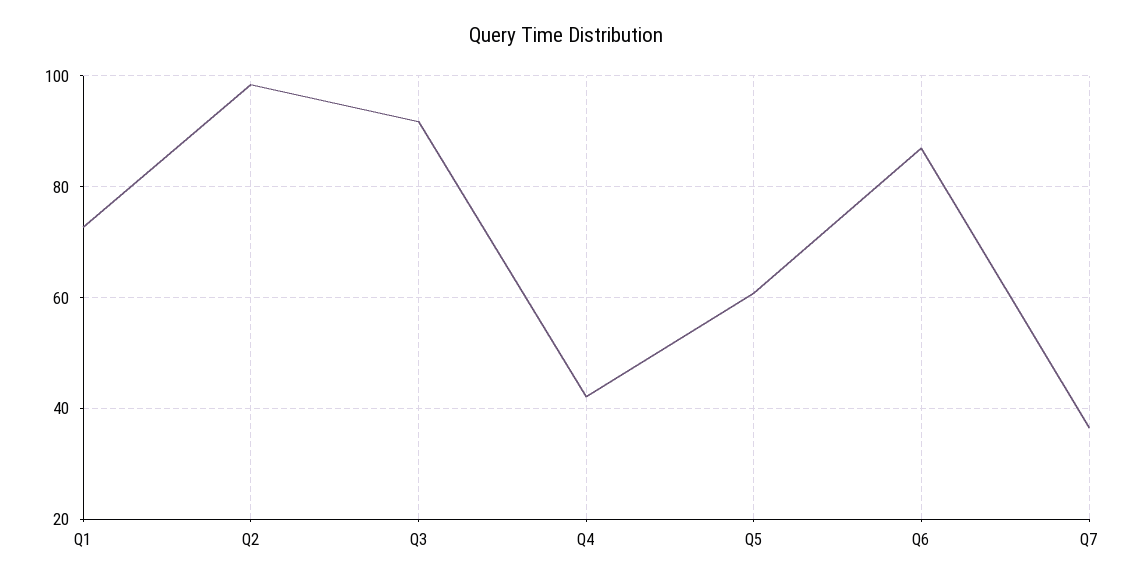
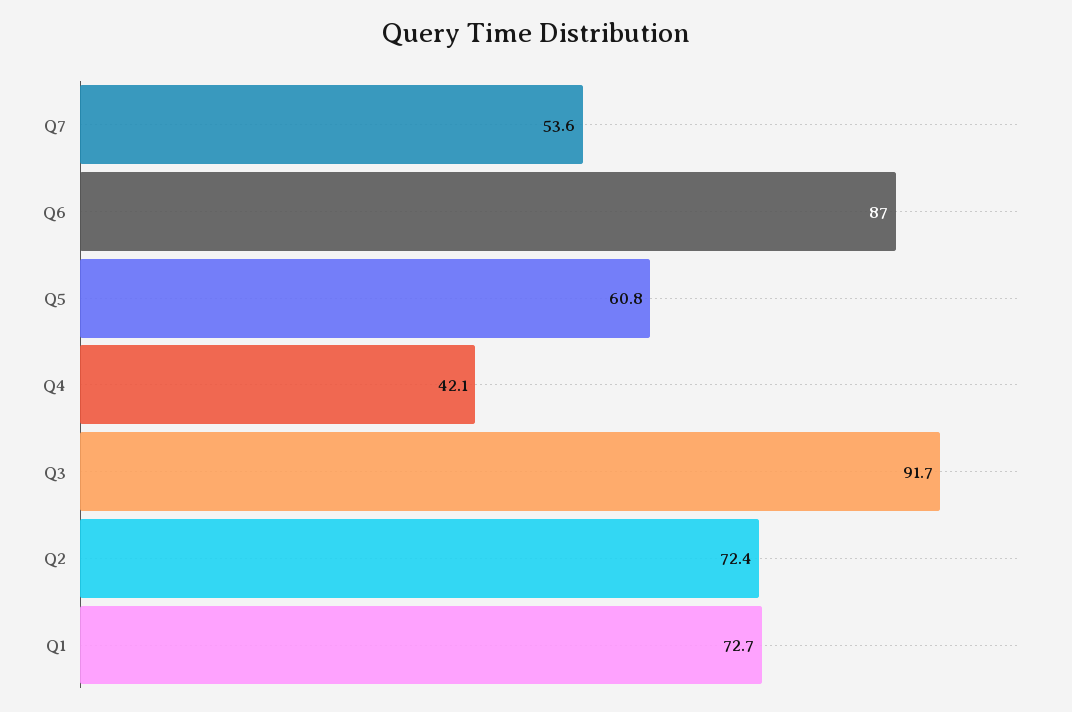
  {
    "Q1": 72.7,
-   "Q2": 98,
+   "Q2": 72.4,
    "Q3": 91.7,
    "Q4": 42.1,
    "Q5": 60.8,
    "Q6": 87,
-   "Q7": 36
+   "Q7": 53.6
  }

